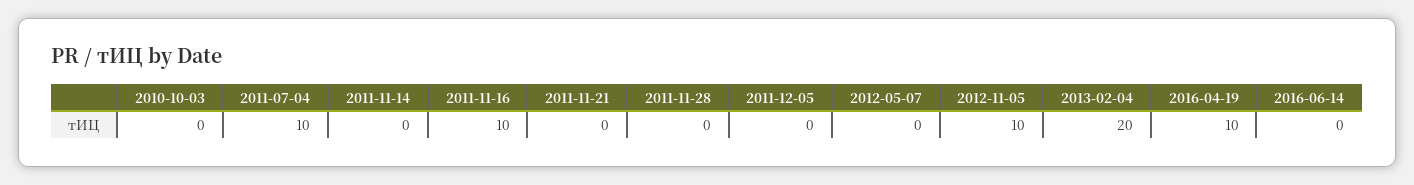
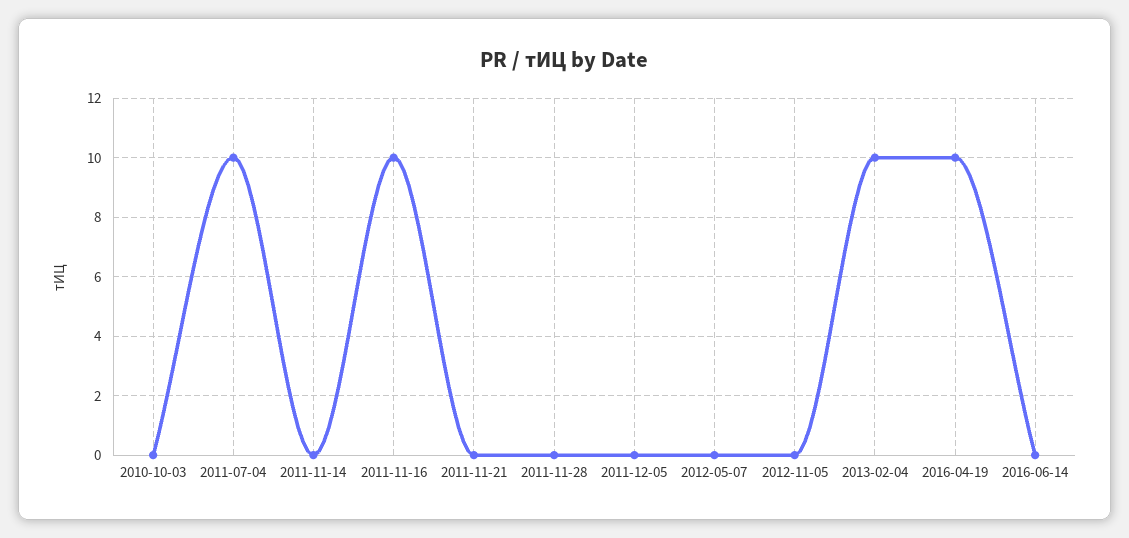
  {
    "2010-10-03": 0,
    "2011-07-04": 10,
    "2011-11-14": 0,
    "2011-11-16": 10,
    "2011-11-21": 0,
    "2011-11-28": 0,
    "2011-12-05": 0,
    "2012-05-07": 0,
-   "2012-11-05": 10,
+   "2012-11-05": 0,
-   "2013-02-04": 20,
+   "2013-02-04": 10,
    "2016-04-19": 10,
    "2016-06-14": 0
  }

